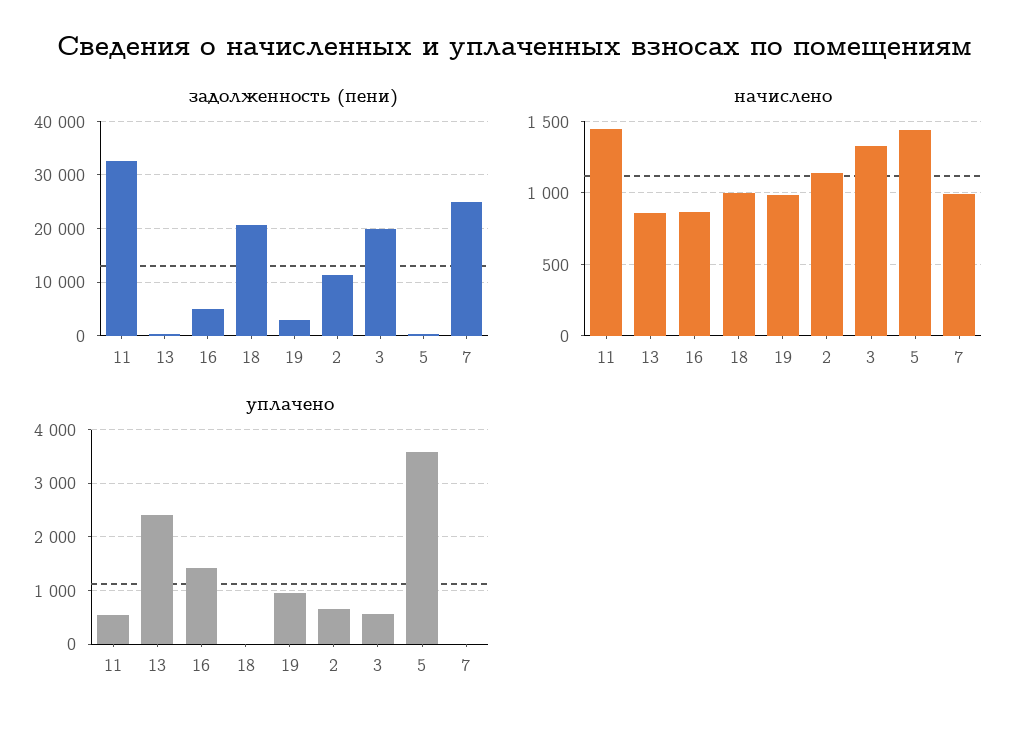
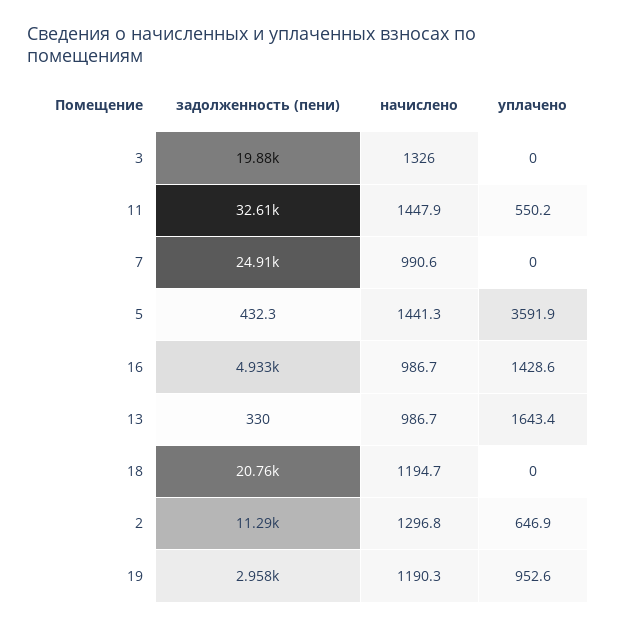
  {
    "задолженность (пени)": {
      "11": 32610,
      "13": 330,
      "16": 4933,
      "18": 20760,
      "19": 2958,
      "2": 11290,
      "3": 19880,
      "5": 432.3,
      "7": 24910
    },
    "начислено": {
      "11": 1447.9,
-     "13": 850,
+     "13": 986.7,
-     "16": 850,
+     "16": 986.7,
-     "18": 1000,
+     "18": 1194.7,
-     "19": 1000,
+     "19": 1190.3,
-     "2": 1150,
+     "2": 1296.8,
      "3": 1326,
      "5": 1441.3,
      "7": 990.6
    },
    "уплачено": {
      "11": 550.2,
-     "13": 2400,
+     "13": 1643.4,
      "16": 1428.6,
      "18": 0,
      "19": 952.6,
      "2": 646.9,
-     "3": 600,
+     "3": 0,
      "5": 3591.9,
      "7": 0
    }
  }

